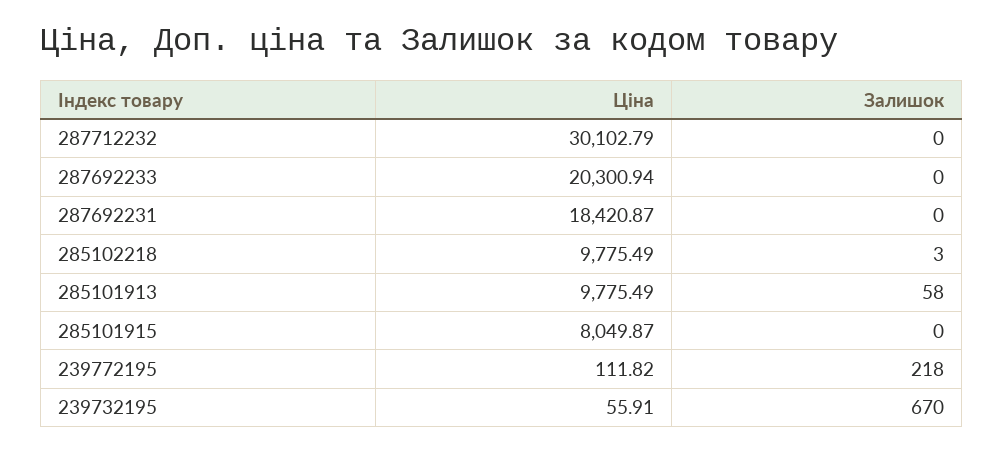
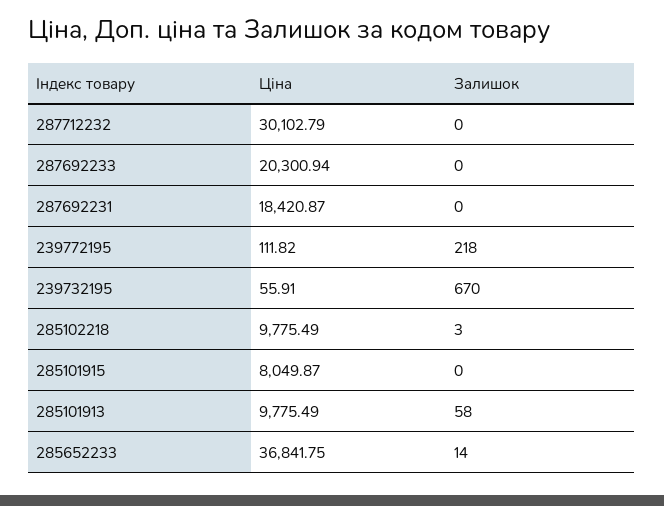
  {
    "Ціна": {
      "287712232": 30102.79,
      "287692233": 20300.94,
      "287692231": 18420.87,
      "285102218": 9775.49,
      "285101913": 9775.49,
      "285101915": 8049.87,
      "239772195": 111.82,
-     "239732195": 55.91
+     "239732195": 55.91,
+     "285652233": 36841.75
    },
    "Залишок": {
      "287712232": 0,
      "287692233": 0,
      "287692231": 0,
      "285102218": 3,
      "285101913": 58,
      "285101915": 0,
      "239772195": 218,
-     "239732195": 670
+     "239732195": 670,
+     "285652233": 14
    }
  }

